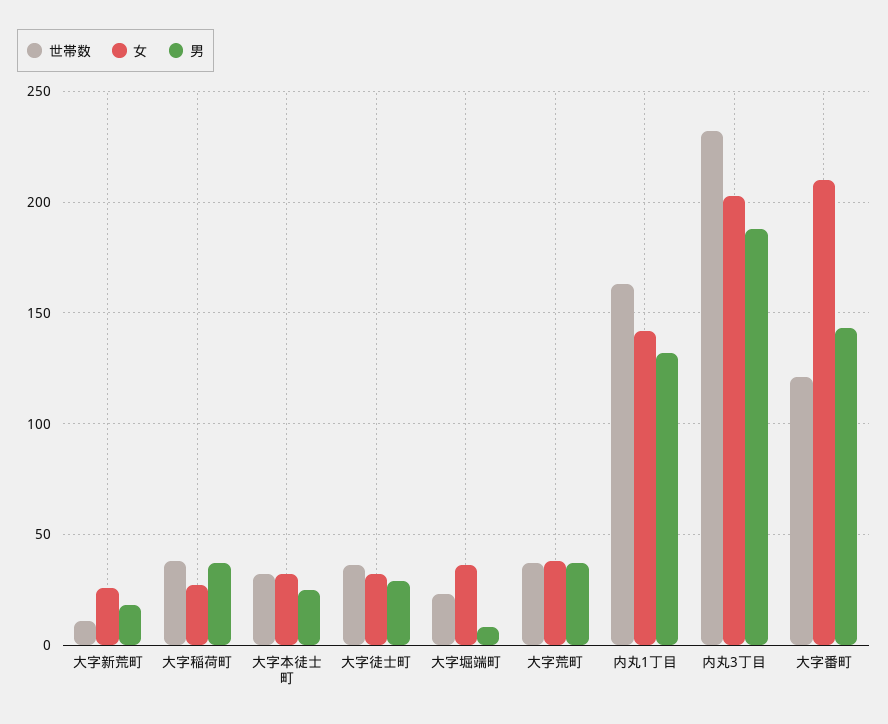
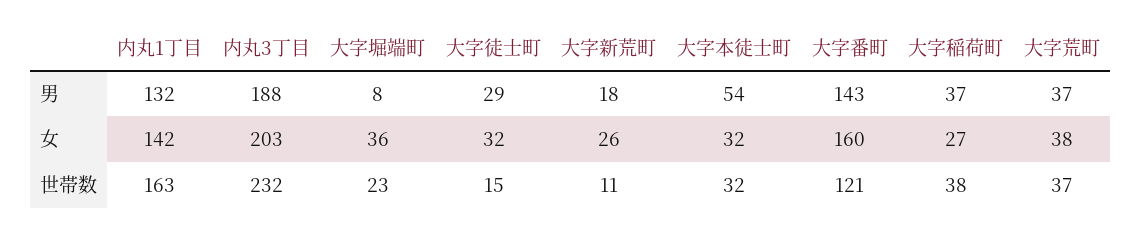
  {
    "世帯数": {
      "大字新荒町": 11,
      "大字稲荷町": 38,
      "大字本徒士町": 32,
-     "大字徒士町": 35,
+     "大字徒士町": 15,
      "大字堀端町": 23,
      "大字荒町": 37,
      "内丸1丁目": 163,
      "内丸3丁目": 232,
      "大字番町": 121
    },
    "女": {
      "大字新荒町": 26,
      "大字稲荷町": 27,
      "大字本徒士町": 32,
      "大字徒士町": 32,
      "大字堀端町": 36,
      "大字荒町": 38,
      "内丸1丁目": 142,
      "内丸3丁目": 203,
-     "大字番町": 210
+     "大字番町": 160
    },
    "男": {
      "大字新荒町": 18,
      "大字稲荷町": 37,
-     "大字本徒士町": 25,
+     "大字本徒士町": 54,
      "大字徒士町": 29,
      "大字堀端町": 8,
      "大字荒町": 37,
      "内丸1丁目": 132,
      "内丸3丁目": 188,
      "大字番町": 143
    }
  }

